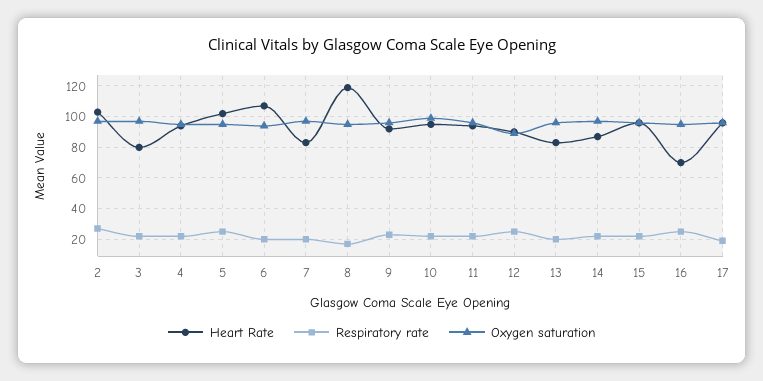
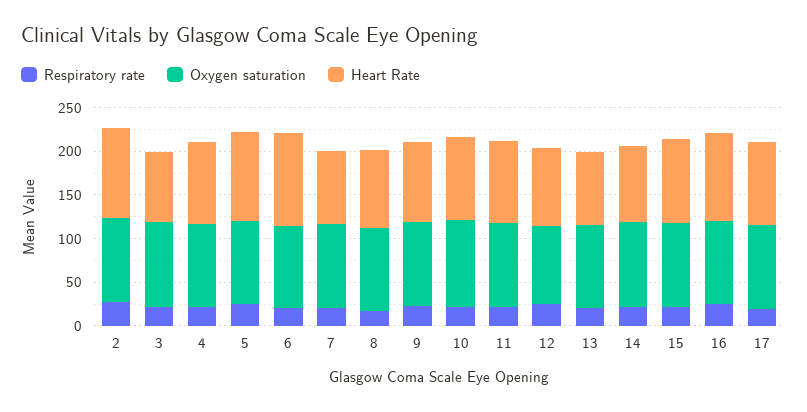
  {
    "Heart Rate": {
      "2": 105,
      "3": 80,
      "4": 95,
      "5": 100,
      "6": 105,
      "7": 85,
-     "8": 120,
+     "8": 90,
      "9": 90,
      "10": 95,
      "11": 95,
      "12": 90,
      "13": 85,
      "14": 85,
      "15": 95,
-     "16": 70,
+     "16": 100,
      "17": 95
    },
    "Respiratory rate": {
      "2": 25,
      "3": 20,
      "4": 20,
      "5": 25,
      "6": 20,
      "7": 20,
      "8": 15,
      "9": 25,
      "10": 20,
      "11": 20,
      "12": 25,
      "13": 20,
      "14": 20,
      "15": 20,
      "16": 25,
      "17": 20
    },
    "Oxygen saturation": {
      "2": 95,
      "3": 95,
      "4": 95,
      "5": 95,
      "6": 95,
      "7": 95,
      "8": 95,
      "9": 95,
      "10": 100,
      "11": 95,
      "12": 90,
      "13": 95,
      "14": 95,
      "15": 95,
      "16": 95,
      "17": 95
    }
  }

